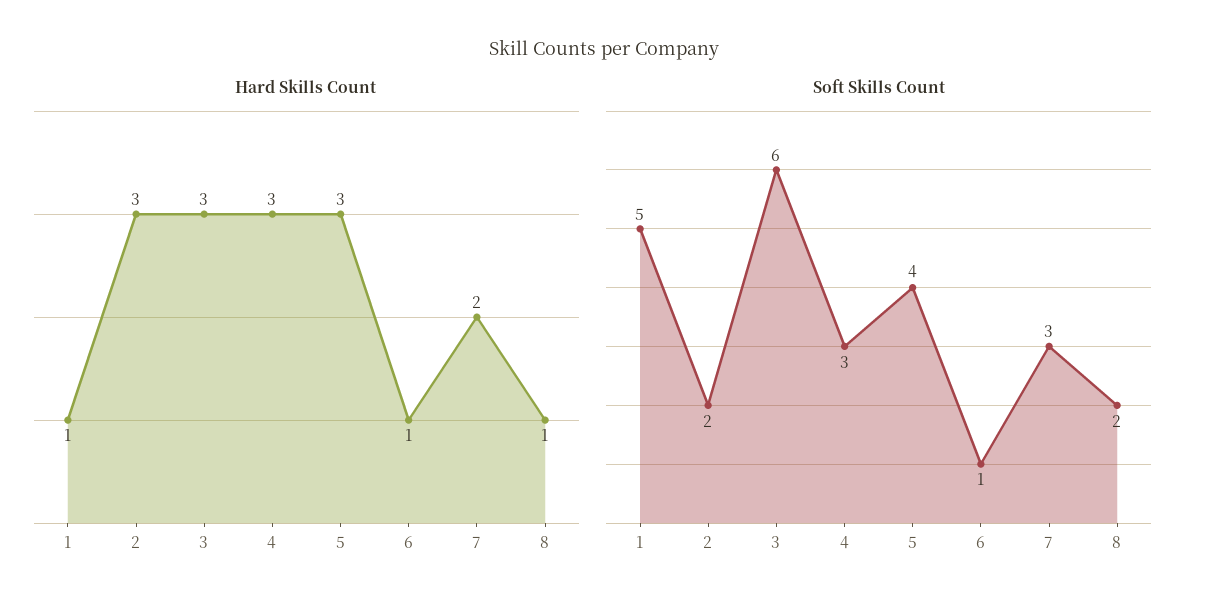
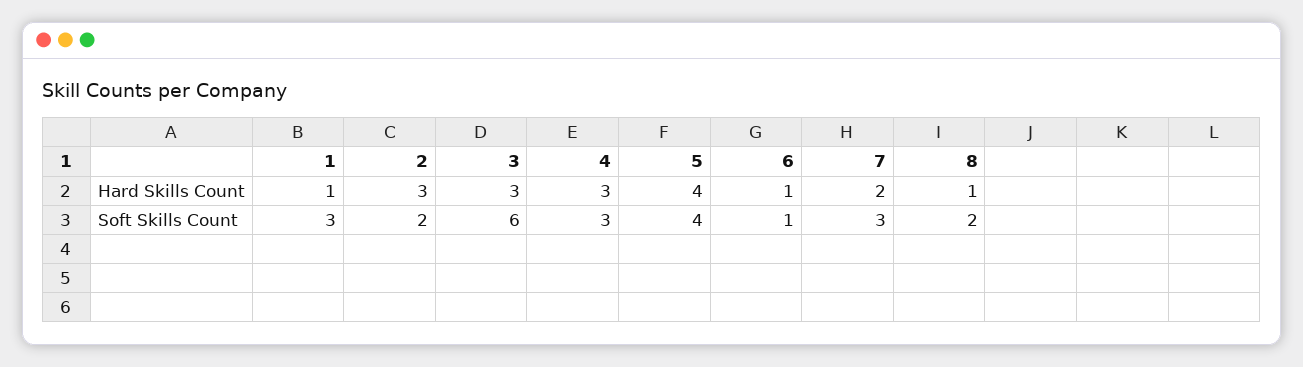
  {
    "Hard Skills Count": {
      "1": 1,
      "2": 3,
      "3": 3,
      "4": 3,
-     "5": 3,
+     "5": 4,
      "6": 1,
      "7": 2,
      "8": 1
    },
    "Soft Skills Count": {
-     "1": 5,
+     "1": 3,
      "2": 2,
      "3": 6,
      "4": 3,
      "5": 4,
      "6": 1,
      "7": 3,
      "8": 2
    }
  }

